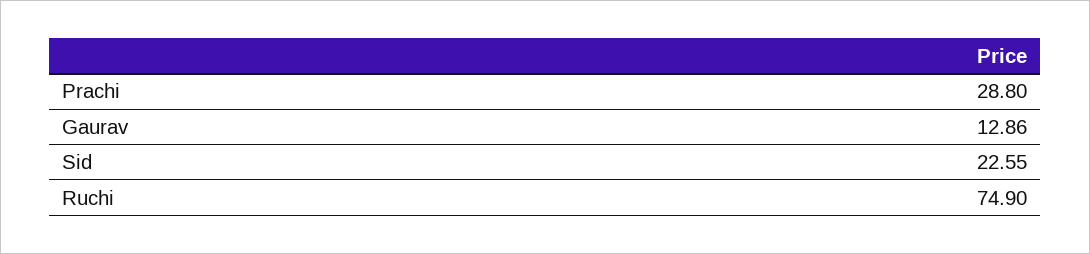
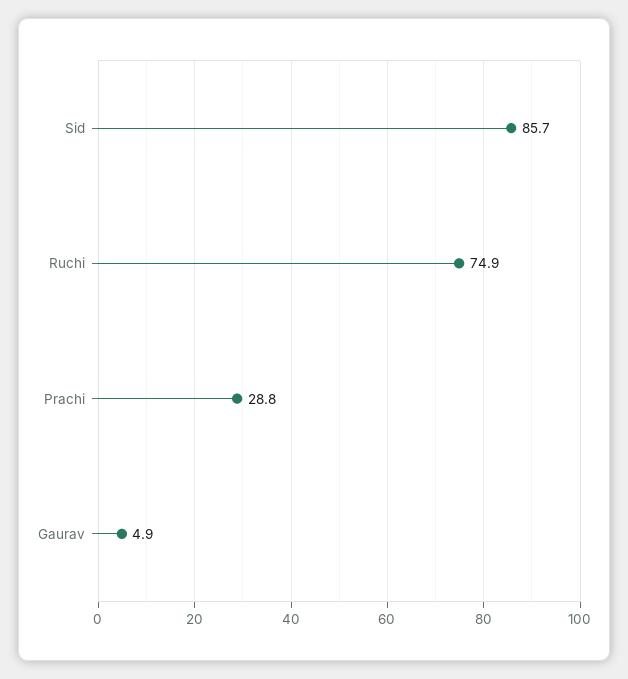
  {
    "Prachi": 28.8,
-   "Gaurav": 12.86,
+   "Gaurav": 4.9,
-   "Sid": 22.55,
+   "Sid": 85.7,
    "Ruchi": 74.9
  }

